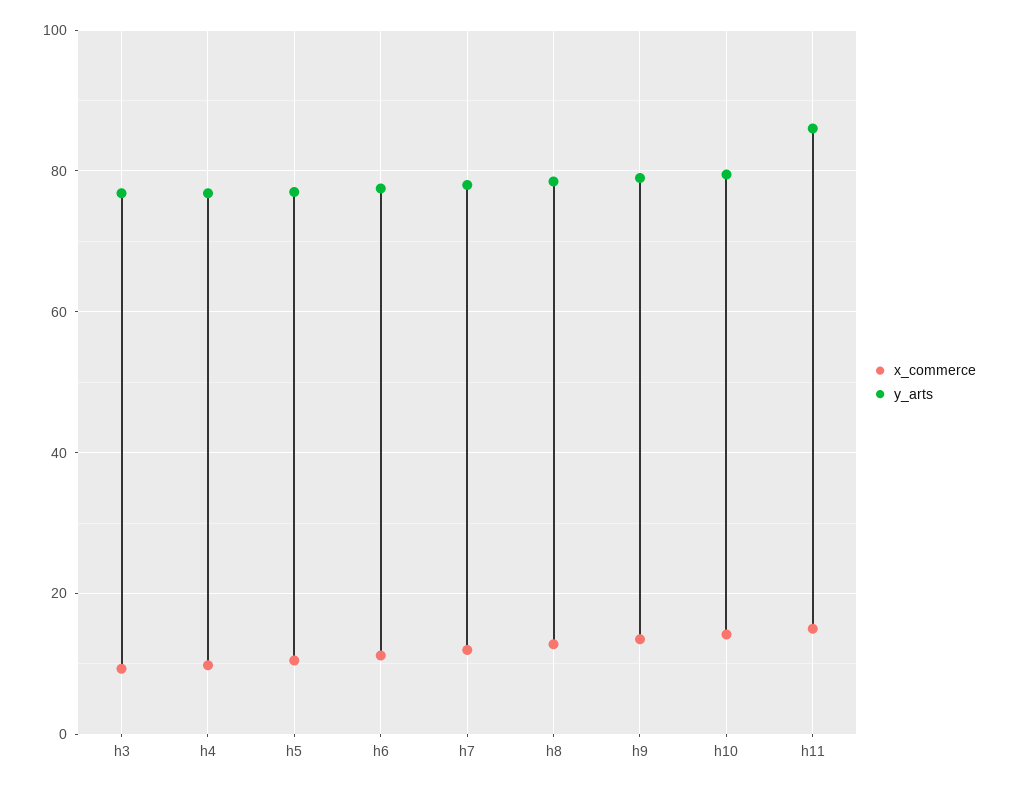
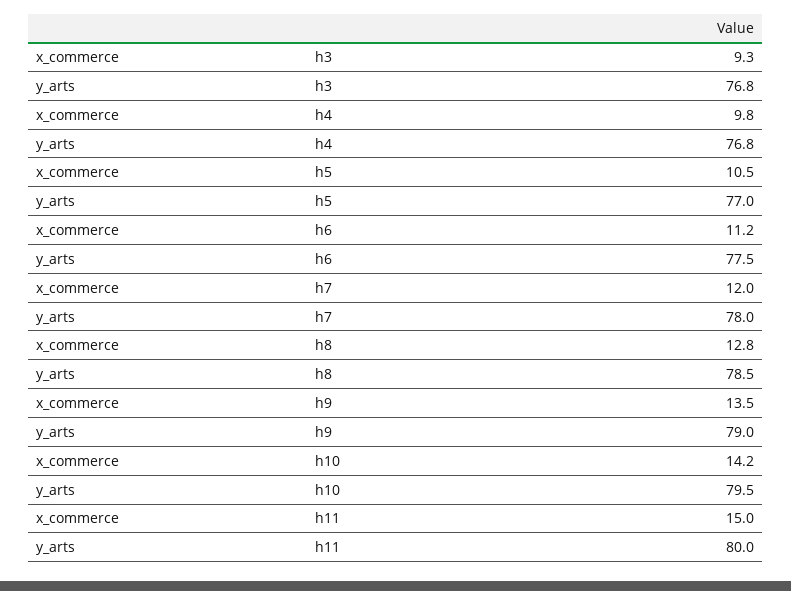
  {
    "x_commerce": {
      "h3": 9.3,
      "h4": 9.8,
      "h5": 10.5,
      "h6": 11.2,
      "h7": 12,
      "h8": 12.8,
      "h9": 13.5,
      "h10": 14.2,
      "h11": 15
    },
    "y_arts": {
      "h3": 76.8,
      "h4": 76.8,
      "h5": 77,
      "h6": 77.5,
      "h7": 78,
      "h8": 78.5,
      "h9": 79,
      "h10": 79.5,
-     "h11": 86
+     "h11": 80
    }
  }

